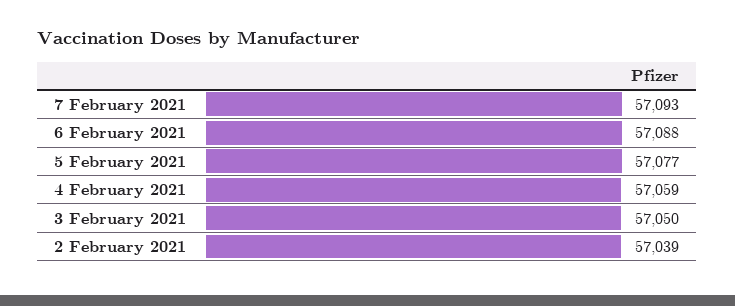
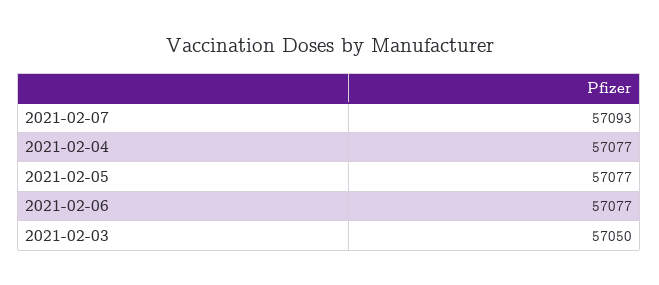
  {
    "7 February 2021": 57093,
-   "6 February 2021": 57088,
+   "6 February 2021": 57077,
    "5 February 2021": 57077,
-   "4 February 2021": 57059,
+   "4 February 2021": 57077,
-   "3 February 2021": 57050,
+   "3 February 2021": 57050
-   "2 February 2021": 57039
  }

